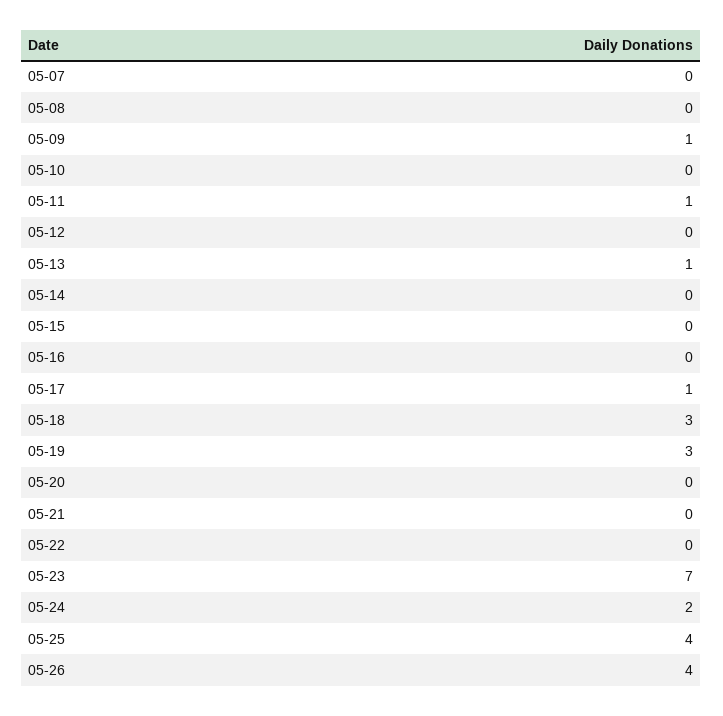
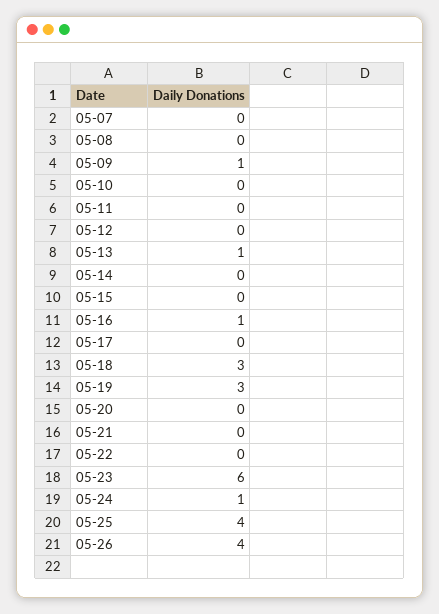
  {
    "05-07": 0,
    "05-08": 0,
    "05-09": 1,
    "05-10": 0,
-   "05-11": 1,
+   "05-11": 0,
    "05-12": 0,
    "05-13": 1,
    "05-14": 0,
    "05-15": 0,
-   "05-16": 0,
+   "05-16": 1,
-   "05-17": 1,
+   "05-17": 0,
    "05-18": 3,
    "05-19": 3,
    "05-20": 0,
    "05-21": 0,
    "05-22": 0,
-   "05-23": 7,
+   "05-23": 6,
-   "05-24": 2,
+   "05-24": 1,
    "05-25": 4,
    "05-26": 4
  }

